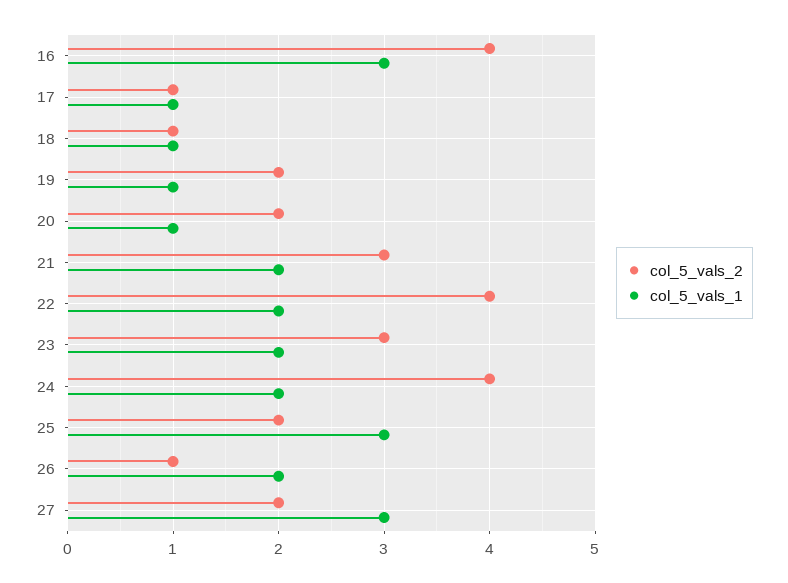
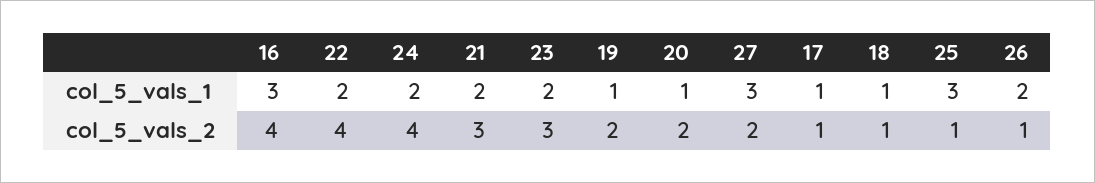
  {
    "col_5_vals_2": {
      "16": 4,
      "17": 1,
      "18": 1,
      "19": 2,
      "20": 2,
      "21": 3,
      "22": 4,
      "23": 3,
      "24": 4,
-     "25": 2,
+     "25": 1,
      "26": 1,
      "27": 2
    },
    "col_5_vals_1": {
      "16": 3,
      "17": 1,
      "18": 1,
      "19": 1,
      "20": 1,
      "21": 2,
      "22": 2,
      "23": 2,
      "24": 2,
      "25": 3,
      "26": 2,
      "27": 3
    }
  }

